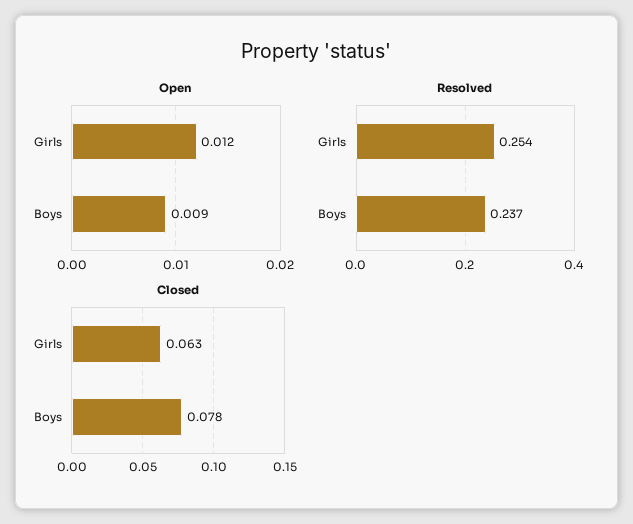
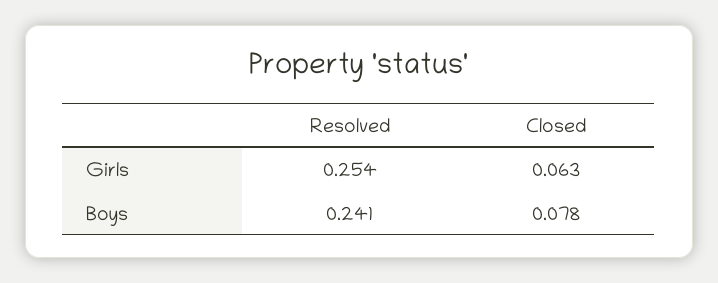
  {
-   "Open": {
-     "Girls": 0.012,
-     "Boys": 0.009
-   },
    "Resolved": {
      "Girls": 0.254,
-     "Boys": 0.237
+     "Boys": 0.241
    },
    "Closed": {
      "Girls": 0.063,
      "Boys": 0.078
    }
  }

